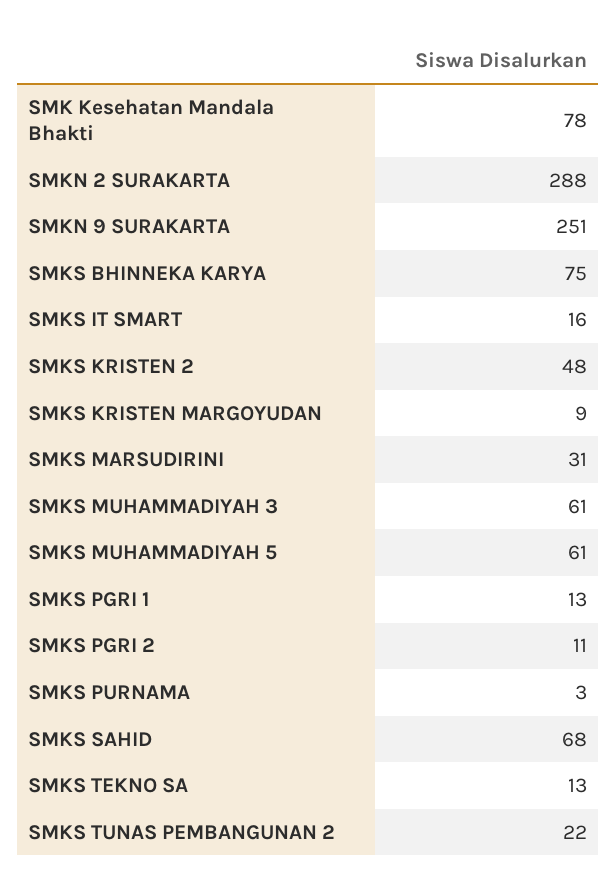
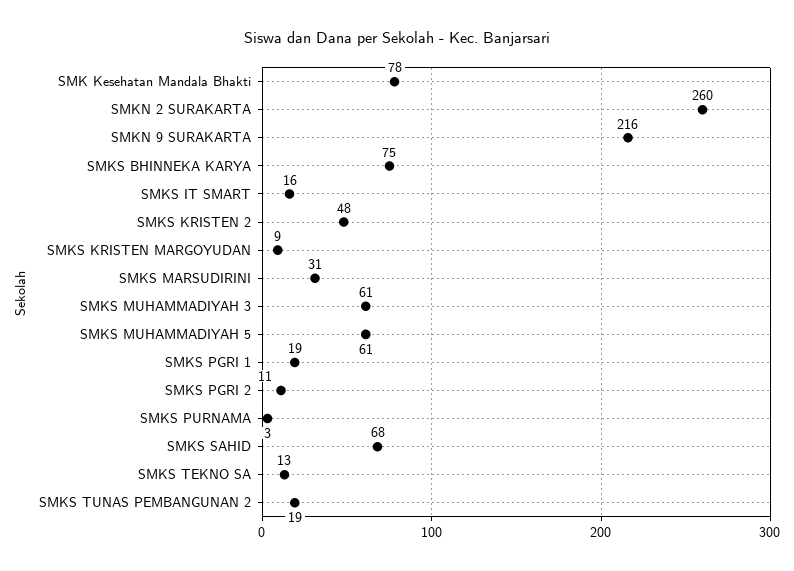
  {
    "SMK Kesehatan Mandala Bhakti": 78,
-   "SMKN 2 SURAKARTA": 288,
+   "SMKN 2 SURAKARTA": 260,
-   "SMKN 9 SURAKARTA": 251,
+   "SMKN 9 SURAKARTA": 216,
    "SMKS BHINNEKA KARYA": 75,
    "SMKS IT SMART": 16,
    "SMKS KRISTEN 2": 48,
    "SMKS KRISTEN MARGOYUDAN": 9,
    "SMKS MARSUDIRINI": 31,
    "SMKS MUHAMMADIYAH 3": 61,
    "SMKS MUHAMMADIYAH 5": 61,
-   "SMKS PGRI 1": 13,
+   "SMKS PGRI 1": 19,
    "SMKS PGRI 2": 11,
    "SMKS PURNAMA": 3,
    "SMKS SAHID": 68,
    "SMKS TEKNO SA": 13,
-   "SMKS TUNAS PEMBANGUNAN 2": 22
+   "SMKS TUNAS PEMBANGUNAN 2": 19
  }

